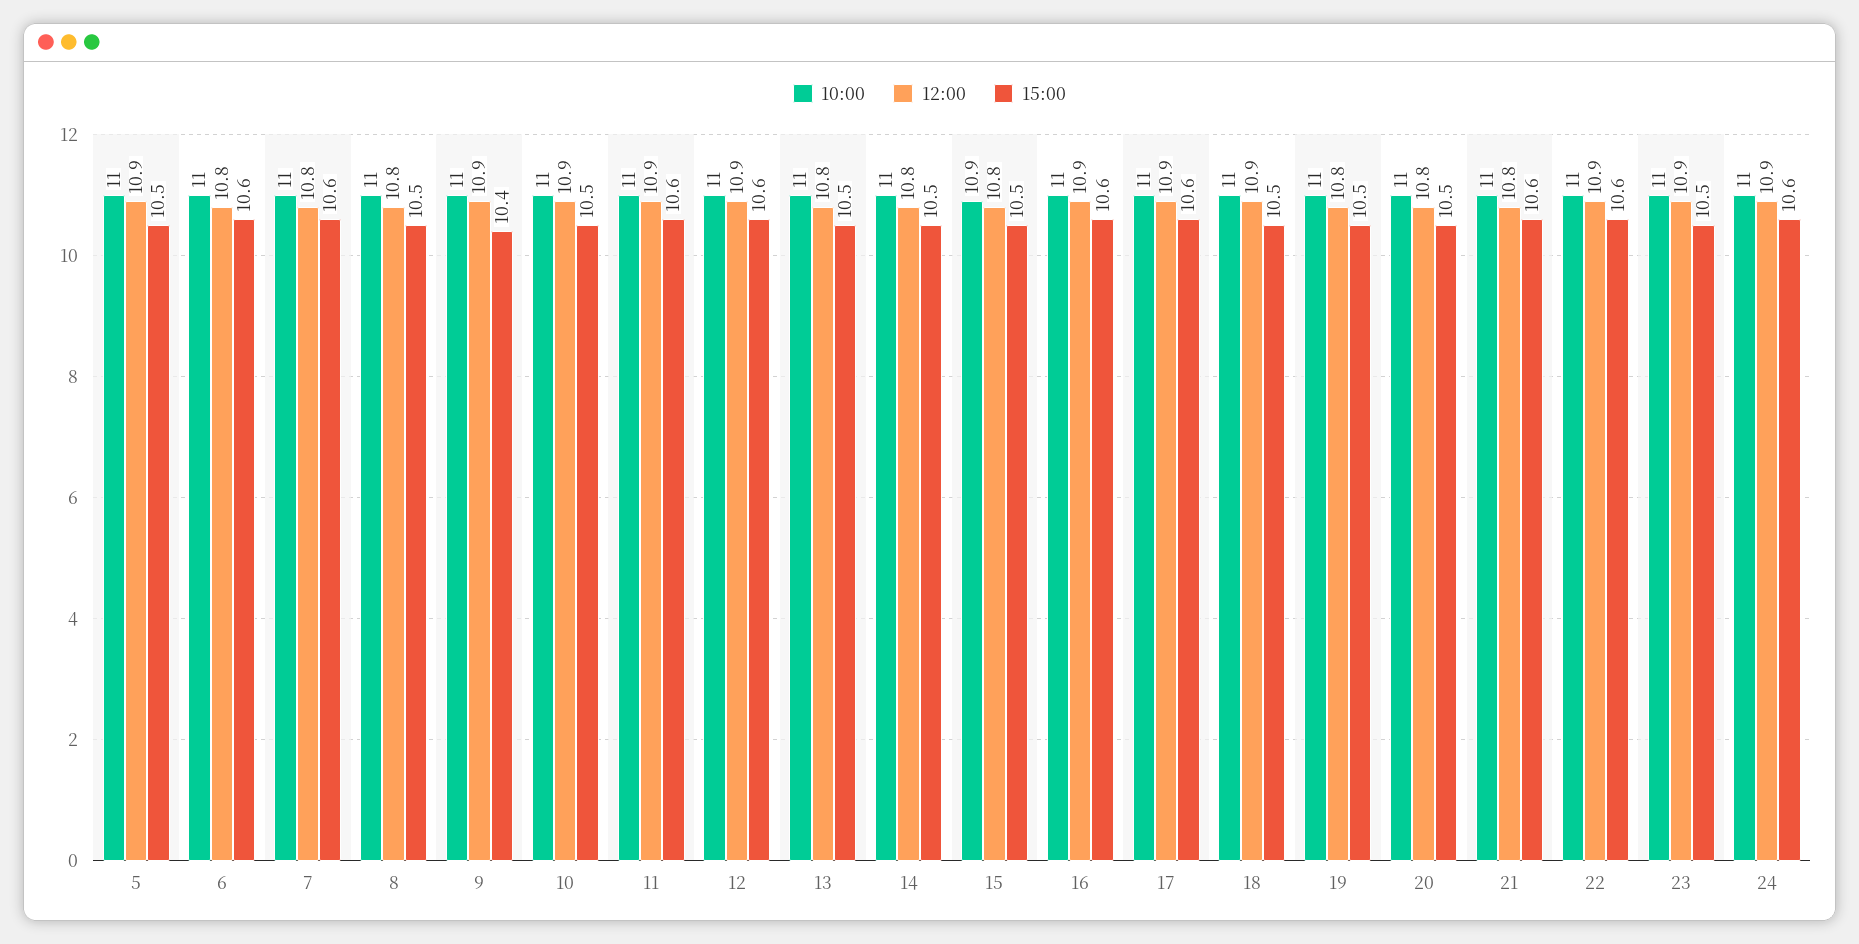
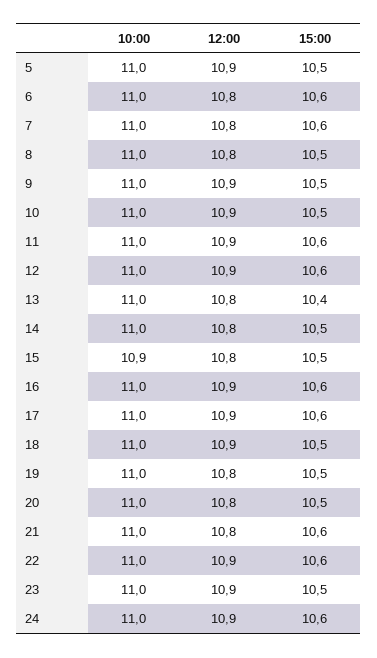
  {
    "10:00": {
      "5": 11,
      "6": 11,
      "7": 11,
      "8": 11,
      "9": 11,
      "10": 11,
      "11": 11,
      "12": 11,
      "13": 11,
      "14": 11,
      "15": 10.9,
      "16": 11,
      "17": 11,
      "18": 11,
      "19": 11,
      "20": 11,
      "21": 11,
      "22": 11,
      "23": 11,
      "24": 11
    },
    "12:00": {
      "5": 10.9,
      "6": 10.8,
      "7": 10.8,
      "8": 10.8,
      "9": 10.9,
      "10": 10.9,
      "11": 10.9,
      "12": 10.9,
      "13": 10.8,
      "14": 10.8,
      "15": 10.8,
      "16": 10.9,
      "17": 10.9,
      "18": 10.9,
      "19": 10.8,
      "20": 10.8,
      "21": 10.8,
      "22": 10.9,
      "23": 10.9,
      "24": 10.9
    },
    "15:00": {
      "5": 10.5,
      "6": 10.6,
      "7": 10.6,
      "8": 10.5,
-     "9": 10.4,
+     "9": 10.5,
      "10": 10.5,
      "11": 10.6,
      "12": 10.6,
-     "13": 10.5,
+     "13": 10.4,
      "14": 10.5,
      "15": 10.5,
      "16": 10.6,
      "17": 10.6,
      "18": 10.5,
      "19": 10.5,
      "20": 10.5,
      "21": 10.6,
      "22": 10.6,
      "23": 10.5,
      "24": 10.6
    }
  }

